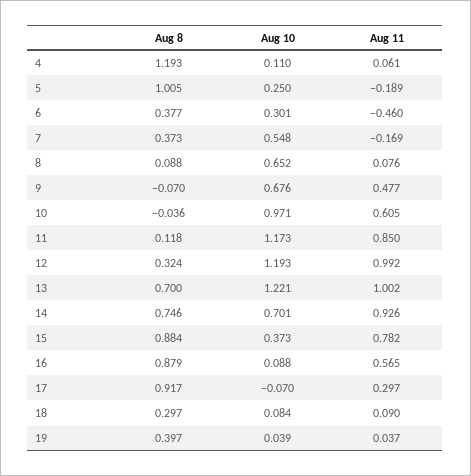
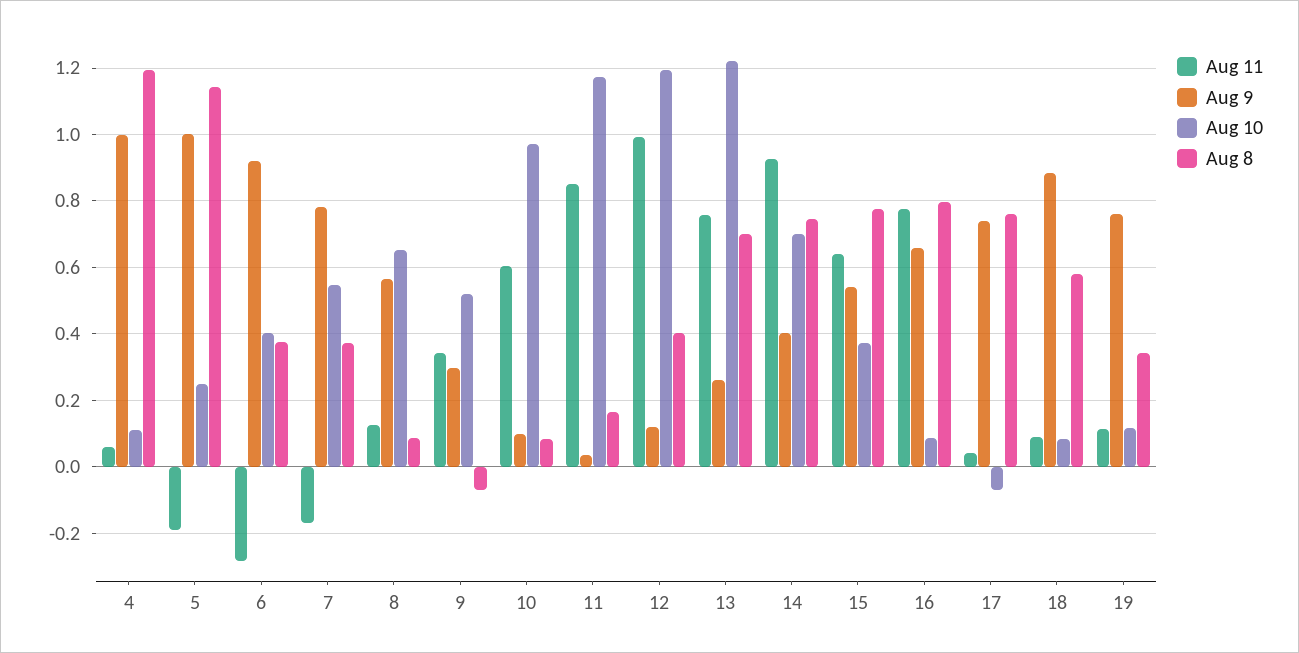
  {
    "Aug 8": {
      "4": 1.193,
-     "5": 1.005,
+     "5": 1.14,
      "6": 0.377,
      "7": 0.373,
      "8": 0.088,
      "9": -0.07,
-     "10": -0.036,
+     "10": 0.08,
-     "11": 0.118,
+     "11": 0.16,
-     "12": 0.324,
+     "12": 0.4,
      "13": 0.7,
      "14": 0.746,
-     "15": 0.884,
+     "15": 0.78,
-     "16": 0.879,
+     "16": 0.8,
-     "17": 0.917,
+     "17": 0.76,
-     "18": 0.297,
+     "18": 0.58,
-     "19": 0.397
+     "19": 0.34
    },
    "Aug 10": {
      "4": 0.11,
      "5": 0.25,
-     "6": 0.301,
+     "6": 0.4,
      "7": 0.548,
      "8": 0.652,
-     "9": 0.676,
+     "9": 0.52,
      "10": 0.971,
      "11": 1.173,
      "12": 1.193,
      "13": 1.221,
      "14": 0.701,
      "15": 0.373,
      "16": 0.088,
      "17": -0.07,
      "18": 0.084,
-     "19": 0.039
+     "19": 0.12
    },
    "Aug 11": {
      "4": 0.061,
      "5": -0.189,
-     "6": -0.46,
+     "6": -0.28,
      "7": -0.169,
-     "8": 0.076,
+     "8": 0.12,
-     "9": 0.477,
+     "9": 0.34,
      "10": 0.605,
      "11": 0.85,
      "12": 0.992,
-     "13": 1.002,
+     "13": 0.76,
      "14": 0.926,
-     "15": 0.782,
+     "15": 0.64,
-     "16": 0.565,
+     "16": 0.78,
-     "17": 0.297,
+     "17": 0.04,
      "18": 0.09,
-     "19": 0.037
+     "19": 0.12
-   }
+   },
+   "Aug 9": {
+     "4": 1,
+     "5": 1,
+     "6": 0.92,
+     "7": 0.78,
+     "8": 0.56,
+     "9": 0.3,
+     "10": 0.1,
+     "11": 0.04,
+     "12": 0.12,
+     "13": 0.26,
+     "14": 0.4,
+     "15": 0.54,
+     "16": 0.66,
+     "17": 0.74,
+     "18": 0.88,
+     "19": 0.76
+   }
  }

